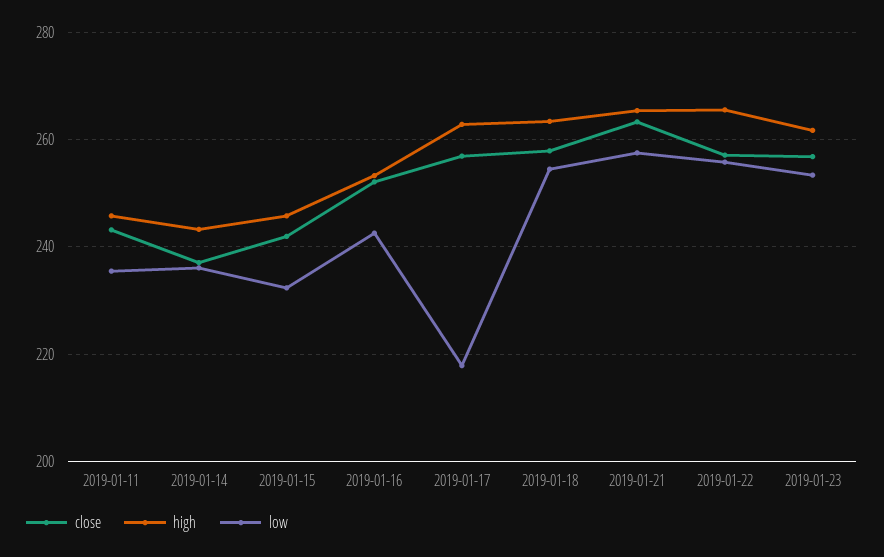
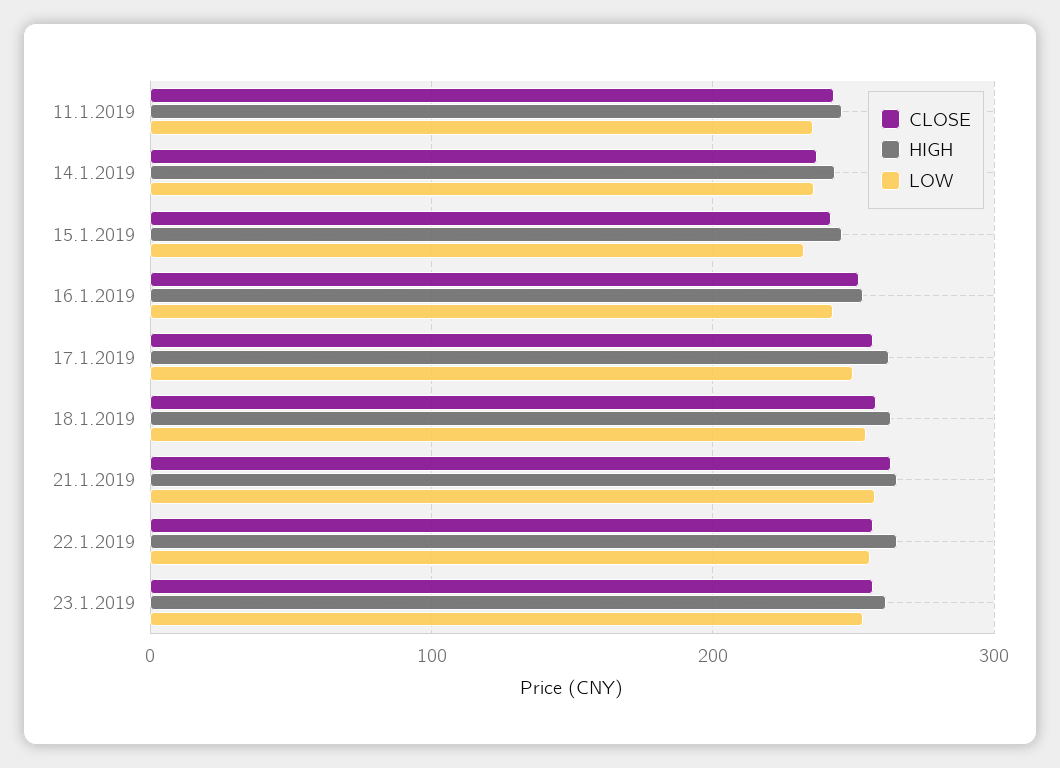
  {
    "close": {
      "2019-01-11": 244,
      "2019-01-14": 238,
      "2019-01-15": 242,
      "2019-01-16": 252,
      "2019-01-17": 256,
      "2019-01-18": 258,
      "2019-01-21": 264,
      "2019-01-22": 258,
      "2019-01-23": 256
    },
    "high": {
      "2019-01-11": 246,
      "2019-01-14": 244,
      "2019-01-15": 246,
      "2019-01-16": 254,
      "2019-01-17": 262,
      "2019-01-18": 264,
      "2019-01-21": 266,
      "2019-01-22": 266,
      "2019-01-23": 262
    },
    "low": {
      "2019-01-11": 236,
      "2019-01-14": 236,
      "2019-01-15": 232,
      "2019-01-16": 242,
-     "2019-01-17": 218,
+     "2019-01-17": 250,
      "2019-01-18": 254,
      "2019-01-21": 258,
      "2019-01-22": 256,
      "2019-01-23": 254
    }
  }

